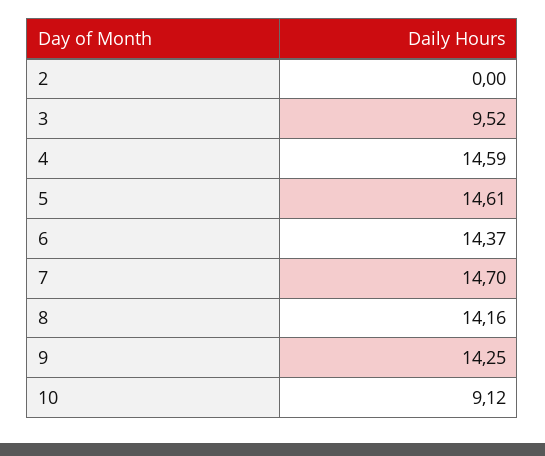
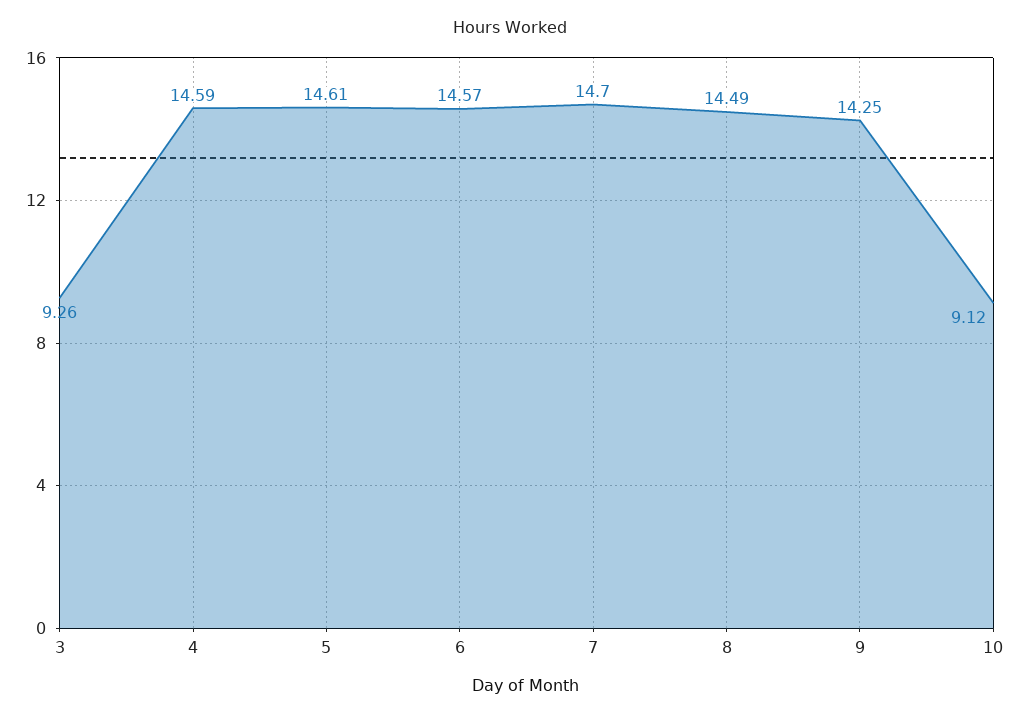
  {
-   "2": 0,
-   "3": 9.52,
+   "3": 9.26,
    "4": 14.59,
    "5": 14.61,
-   "6": 14.37,
+   "6": 14.57,
    "7": 14.7,
-   "8": 14.16,
+   "8": 14.49,
    "9": 14.25,
    "10": 9.12
  }

